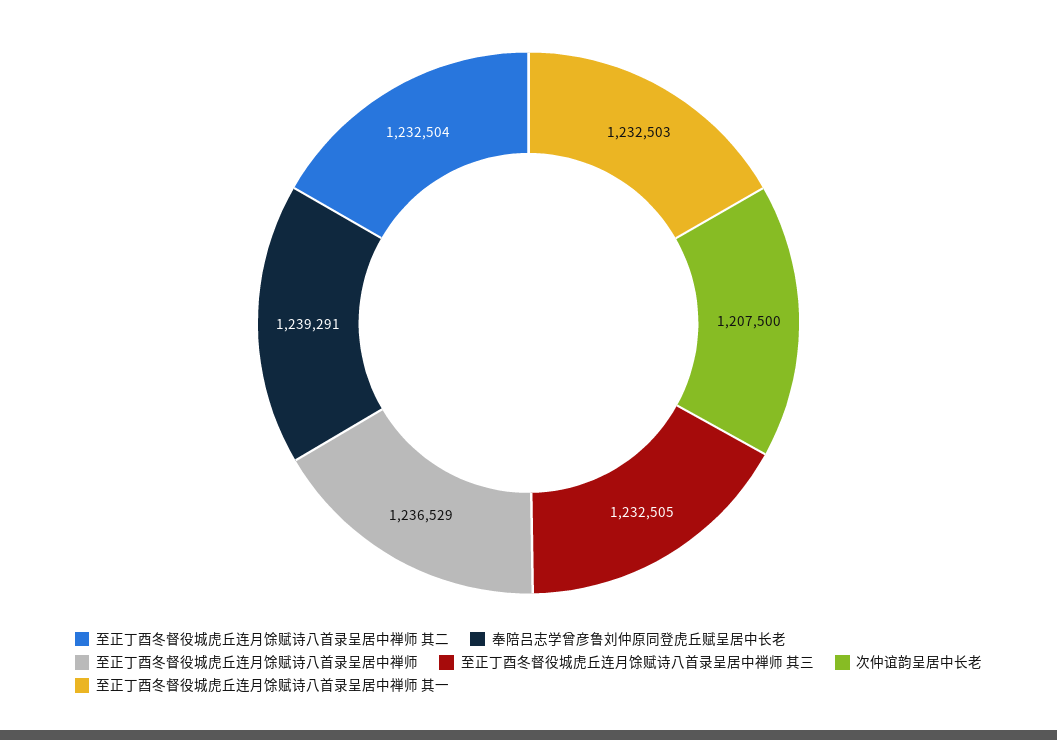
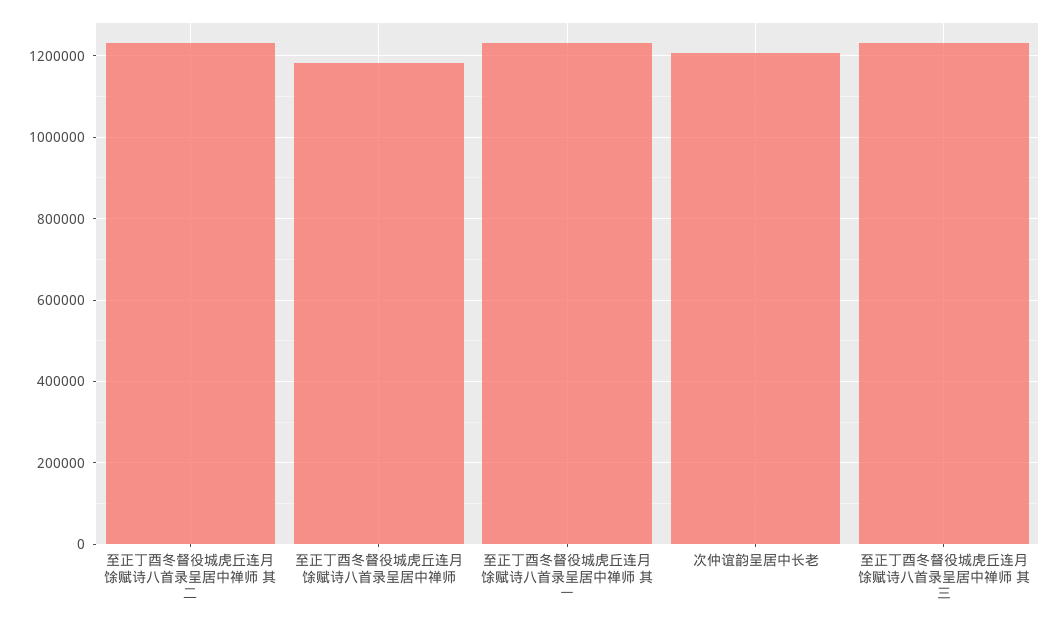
  {
    "至正丁酉冬督役城虎丘连月馀赋诗八首录呈居中禅师 其二": 1232504,
-   "奉陪吕志学曾彦鲁刘仲原同登虎丘赋呈居中长老": 1239291,
-   "至正丁酉冬督役城虎丘连月馀赋诗八首录呈居中禅师": 1236529,
+   "至正丁酉冬督役城虎丘连月馀赋诗八首录呈居中禅师": 1180000,
    "至正丁酉冬督役城虎丘连月馀赋诗八首录呈居中禅师 其三": 1232505,
    "次仲谊韵呈居中长老": 1207500,
    "至正丁酉冬督役城虎丘连月馀赋诗八首录呈居中禅师 其一": 1232503
  }

